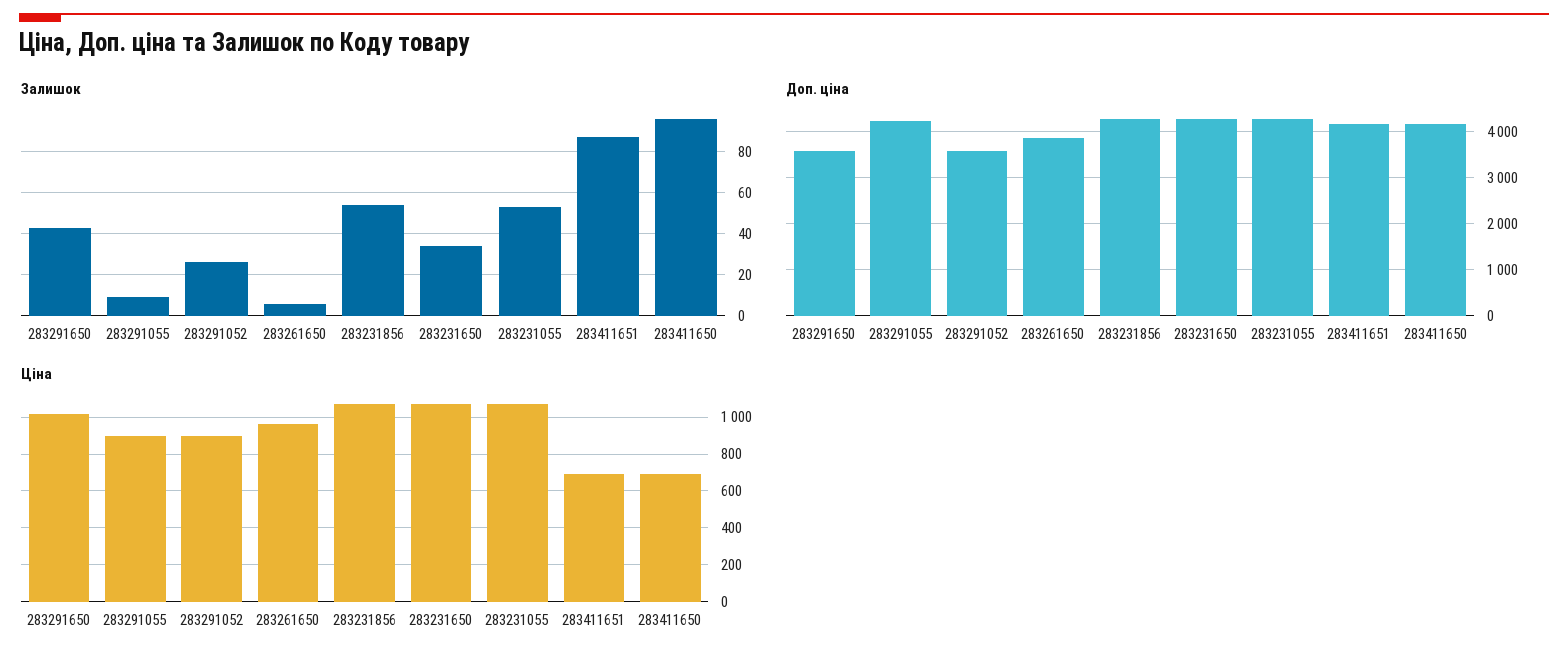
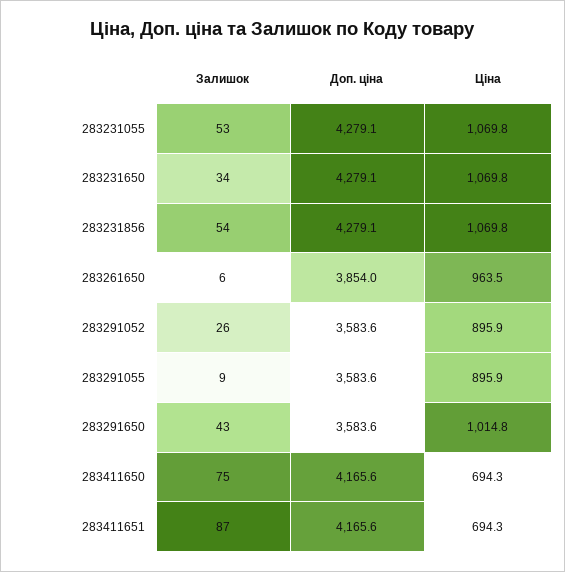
  {
    "Залишок": {
      "283291650": 43,
      "283291055": 9,
      "283291052": 26,
      "283261650": 6,
      "283231856": 54,
      "283231650": 34,
      "283231055": 53,
      "283411651": 87,
-     "283411650": 95
+     "283411650": 75
    },
    "Доп. ціна": {
      "283291650": 3583.6,
-     "283291055": 4200,
+     "283291055": 3583.6,
      "283291052": 3583.6,
      "283261650": 3854,
      "283231856": 4279.1,
      "283231650": 4279.1,
      "283231055": 4279.1,
      "283411651": 4165.6,
      "283411650": 4165.6
    },
    "Ціна": {
      "283291650": 1014.8,
      "283291055": 895.9,
      "283291052": 895.9,
      "283261650": 963.5,
      "283231856": 1069.8,
      "283231650": 1069.8,
      "283231055": 1069.8,
      "283411651": 694.3,
      "283411650": 694.3
    }
  }

